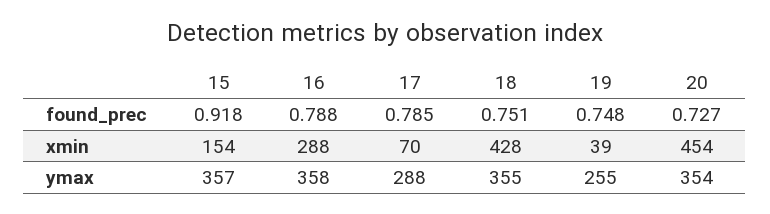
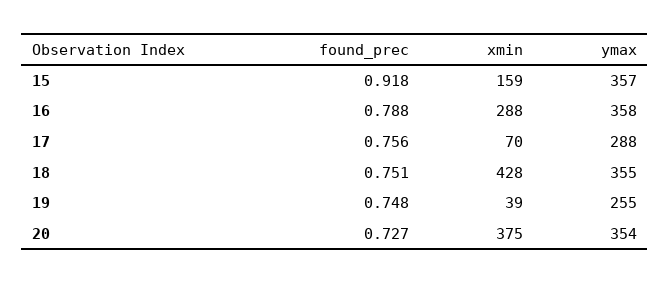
  {
    "15": {
      "found_prec": 0.918,
-     "xmin": 154,
+     "xmin": 159,
      "ymax": 357
    },
    "16": {
      "found_prec": 0.788,
      "xmin": 288,
      "ymax": 358
    },
    "17": {
-     "found_prec": 0.785,
+     "found_prec": 0.756,
      "xmin": 70,
      "ymax": 288
    },
    "18": {
      "found_prec": 0.751,
      "xmin": 428,
      "ymax": 355
    },
    "19": {
      "found_prec": 0.748,
      "xmin": 39,
      "ymax": 255
    },
    "20": {
      "found_prec": 0.727,
-     "xmin": 454,
+     "xmin": 375,
      "ymax": 354
    }
  }

